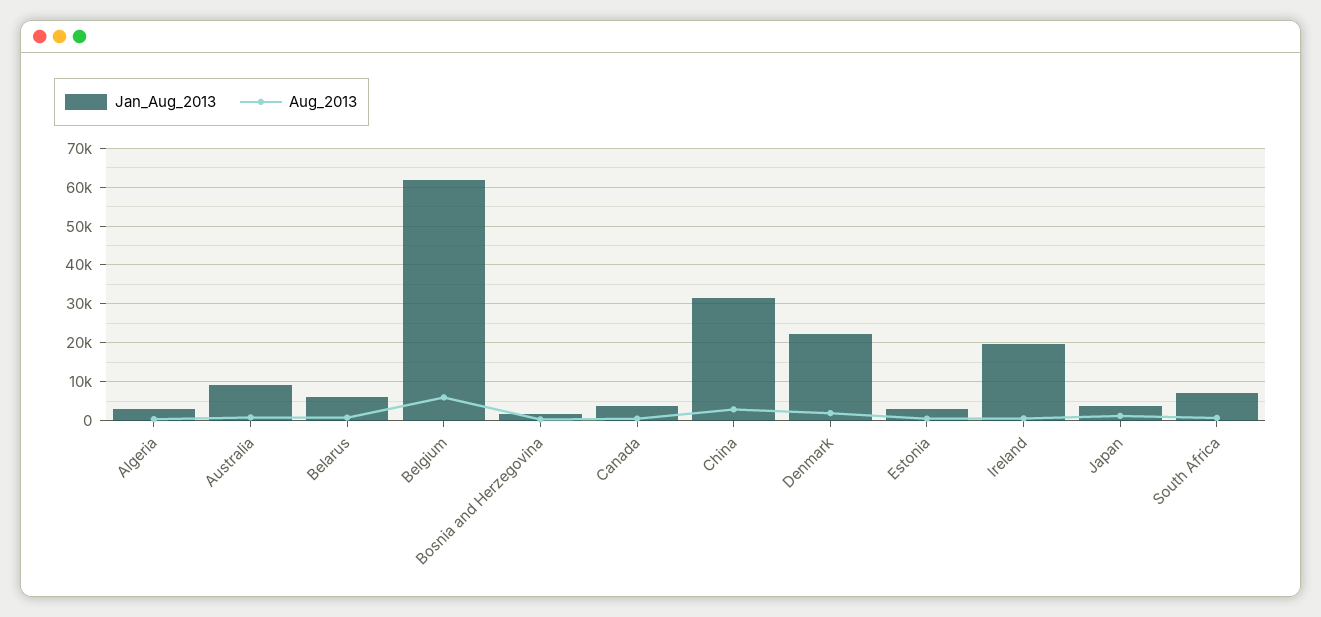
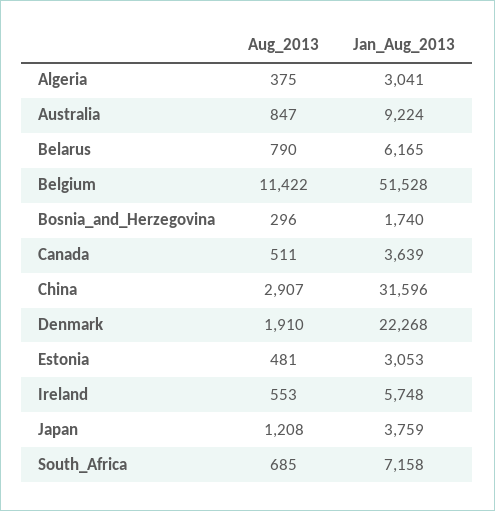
  {
    "Jan_Aug_2013": {
      "Algeria": 3041,
      "Australia": 9224,
      "Belarus": 6165,
-     "Belgium": 62000,
+     "Belgium": 51528,
      "Bosnia and Herzegovina": 1740,
      "Canada": 3639,
      "China": 31596,
      "Denmark": 22268,
      "Estonia": 3053,
-     "Ireland": 20000,
+     "Ireland": 5748,
      "Japan": 3759,
      "South Africa": 7158
    },
    "Aug_2013": {
      "Algeria": 375,
      "Australia": 847,
      "Belarus": 790,
-     "Belgium": 6000,
+     "Belgium": 11422,
      "Bosnia and Herzegovina": 296,
      "Canada": 511,
      "China": 2907,
      "Denmark": 1910,
      "Estonia": 481,
      "Ireland": 553,
      "Japan": 1208,
      "South Africa": 685
    }
  }

